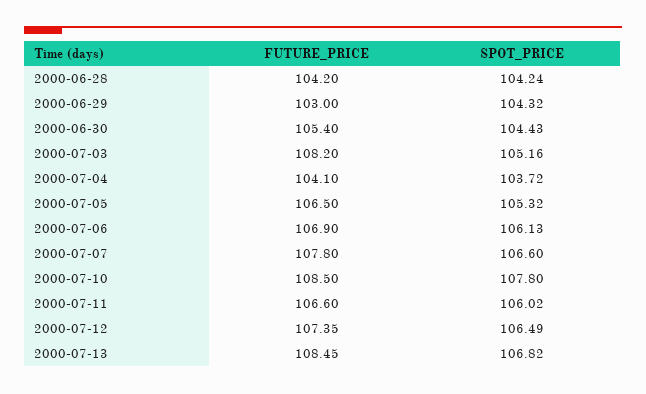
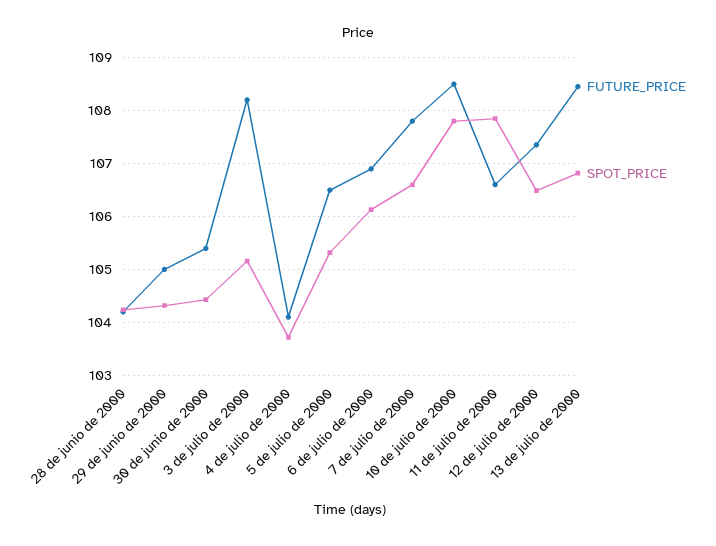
  {
    "FUTURE_PRICE": {
      "2000-06-28": 104.2,
-     "2000-06-29": 103,
+     "2000-06-29": 105,
      "2000-06-30": 105.4,
      "2000-07-03": 108.2,
      "2000-07-04": 104.1,
      "2000-07-05": 106.5,
      "2000-07-06": 106.9,
      "2000-07-07": 107.8,
      "2000-07-10": 108.5,
      "2000-07-11": 106.6,
      "2000-07-12": 107.35,
      "2000-07-13": 108.45
    },
    "SPOT_PRICE": {
      "2000-06-28": 104.24,
      "2000-06-29": 104.32,
      "2000-06-30": 104.43,
      "2000-07-03": 105.16,
      "2000-07-04": 103.72,
      "2000-07-05": 105.32,
      "2000-07-06": 106.13,
      "2000-07-07": 106.6,
      "2000-07-10": 107.8,
-     "2000-07-11": 106.02,
+     "2000-07-11": 107.8,
      "2000-07-12": 106.49,
      "2000-07-13": 106.82
    }
  }

